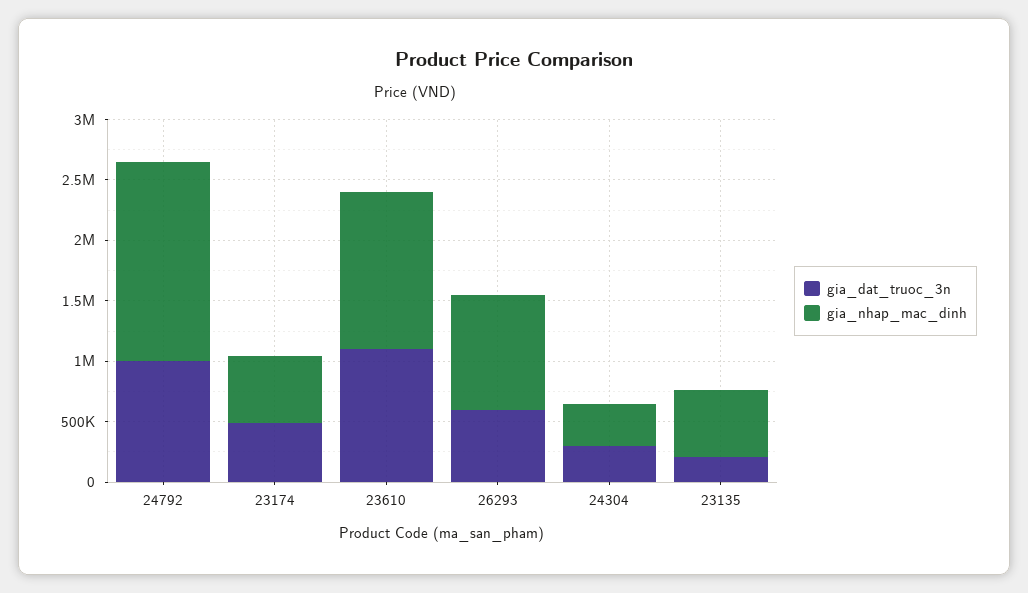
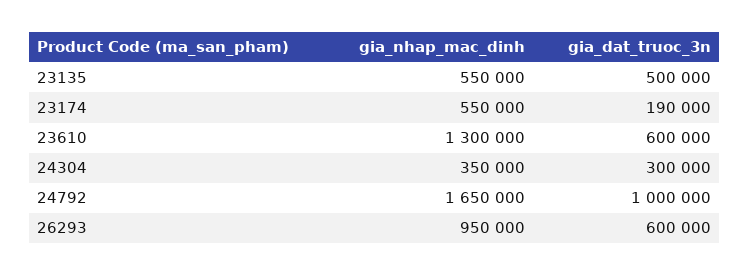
  {
    "gia_dat_truoc_3n": {
      "24792": 1000000,
-     "23174": 500000,
+     "23174": 190000,
-     "23610": 1100000,
+     "23610": 600000,
      "26293": 600000,
      "24304": 300000,
-     "23135": 200000
+     "23135": 500000
    },
    "gia_nhap_mac_dinh": {
      "24792": 1650000,
      "23174": 550000,
      "23610": 1300000,
      "26293": 950000,
      "24304": 350000,
      "23135": 550000
    }
  }

